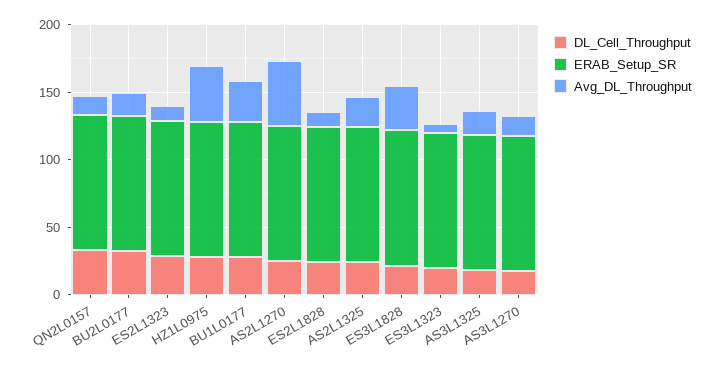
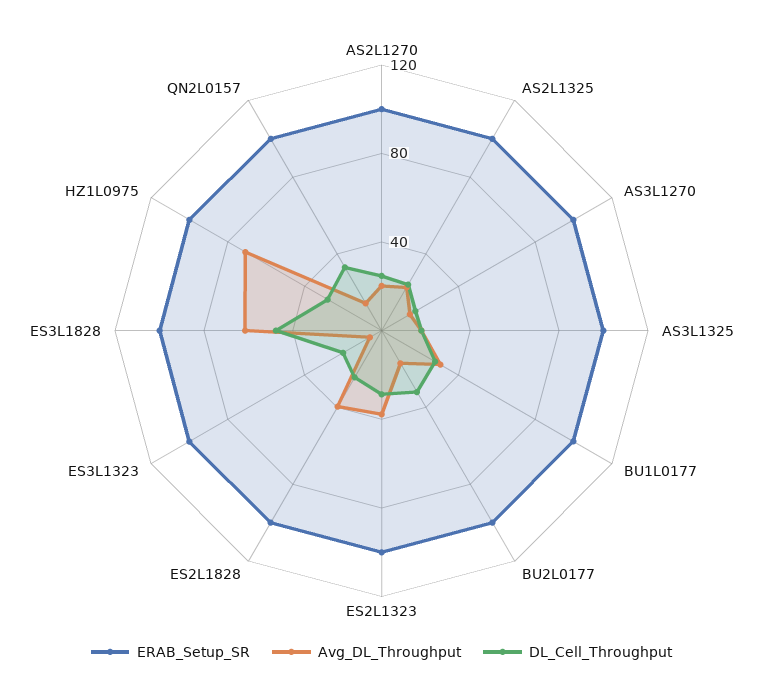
  {
    "DL_Cell_Throughput": {
      "QN2L0157": 30,
      "BU2L0177": 30,
      "ES2L1323": 30,
      "HZ1L0975": 30,
      "BU1L0177": 30,
      "AS2L1270": 20,
      "ES2L1828": 20,
      "AS2L1325": 20,
-     "ES3L1828": 20,
+     "ES3L1828": 50,
      "ES3L1323": 20,
      "AS3L1325": 20,
      "AS3L1270": 20
    },
    "ERAB_Setup_SR": {
      "QN2L0157": 100,
      "BU2L0177": 100,
      "ES2L1323": 100,
      "HZ1L0975": 100,
      "BU1L0177": 100,
      "AS2L1270": 100,
      "ES2L1828": 100,
      "AS2L1325": 100,
      "ES3L1828": 100,
      "ES3L1323": 100,
      "AS3L1325": 100,
      "AS3L1270": 100
    },
    "Avg_DL_Throughput": {
      "QN2L0157": 10,
      "BU2L0177": 20,
-     "ES2L1323": 10,
+     "ES2L1323": 40,
-     "HZ1L0975": 40,
+     "HZ1L0975": 70,
      "BU1L0177": 30,
-     "AS2L1270": 50,
+     "AS2L1270": 20,
-     "ES2L1828": 10,
+     "ES2L1828": 40,
      "AS2L1325": 20,
-     "ES3L1828": 30,
+     "ES3L1828": 60,
      "ES3L1323": 10,
      "AS3L1325": 20,
      "AS3L1270": 10
    }
  }

